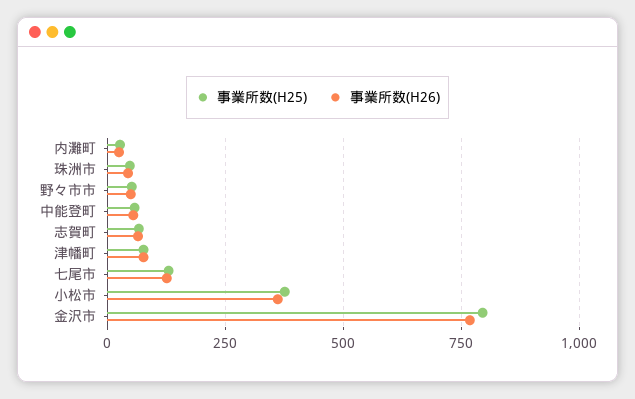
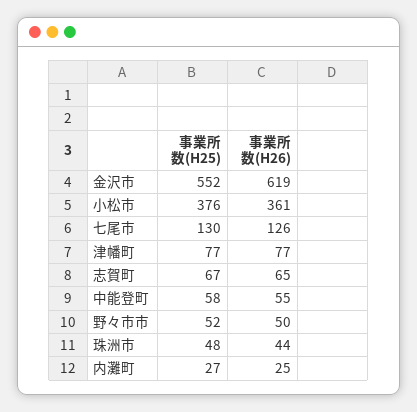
  {
    "事業所数(H25)": {
      "内灘町": 27,
      "珠洲市": 48,
      "野々市市": 52,
      "中能登町": 58,
      "志賀町": 67,
      "津幡町": 77,
      "七尾市": 130,
      "小松市": 376,
-     "金沢市": 800
+     "金沢市": 552
    },
    "事業所数(H26)": {
      "内灘町": 25,
      "珠洲市": 44,
      "野々市市": 50,
      "中能登町": 55,
      "志賀町": 65,
      "津幡町": 77,
      "七尾市": 126,
      "小松市": 361,
-     "金沢市": 775
+     "金沢市": 619
    }
  }

